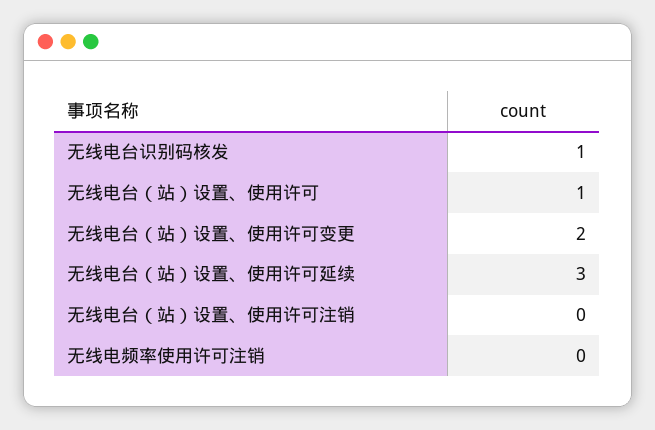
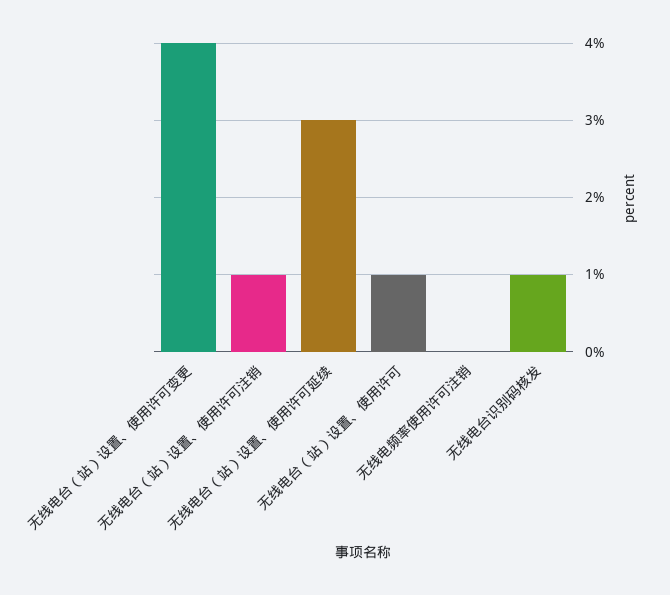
  {
    "无线电台识别码核发": 1,
    "无线电台（站）设置、使用许可": 1,
-   "无线电台（站）设置、使用许可变更": 2,
+   "无线电台（站）设置、使用许可变更": 4,
    "无线电台（站）设置、使用许可延续": 3,
-   "无线电台（站）设置、使用许可注销": 0,
+   "无线电台（站）设置、使用许可注销": 1,
    "无线电频率使用许可注销": 0
  }

